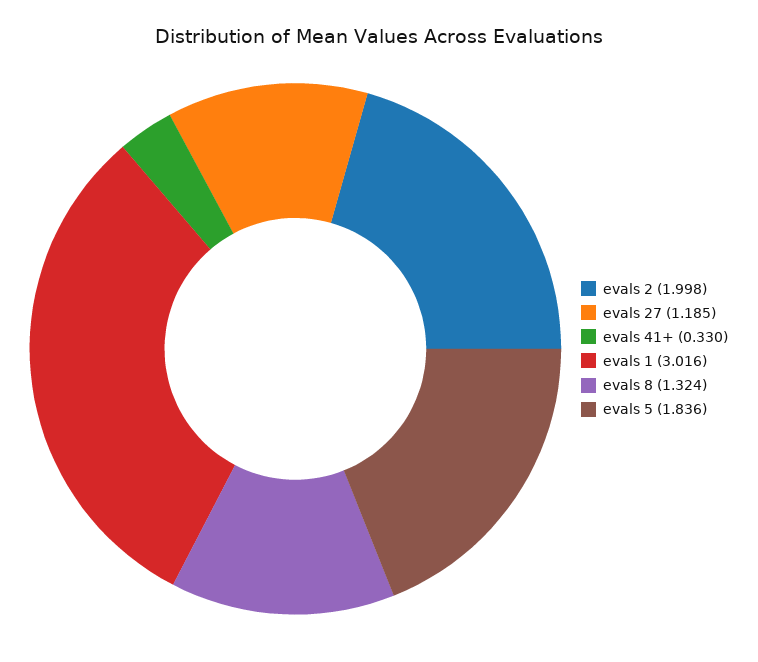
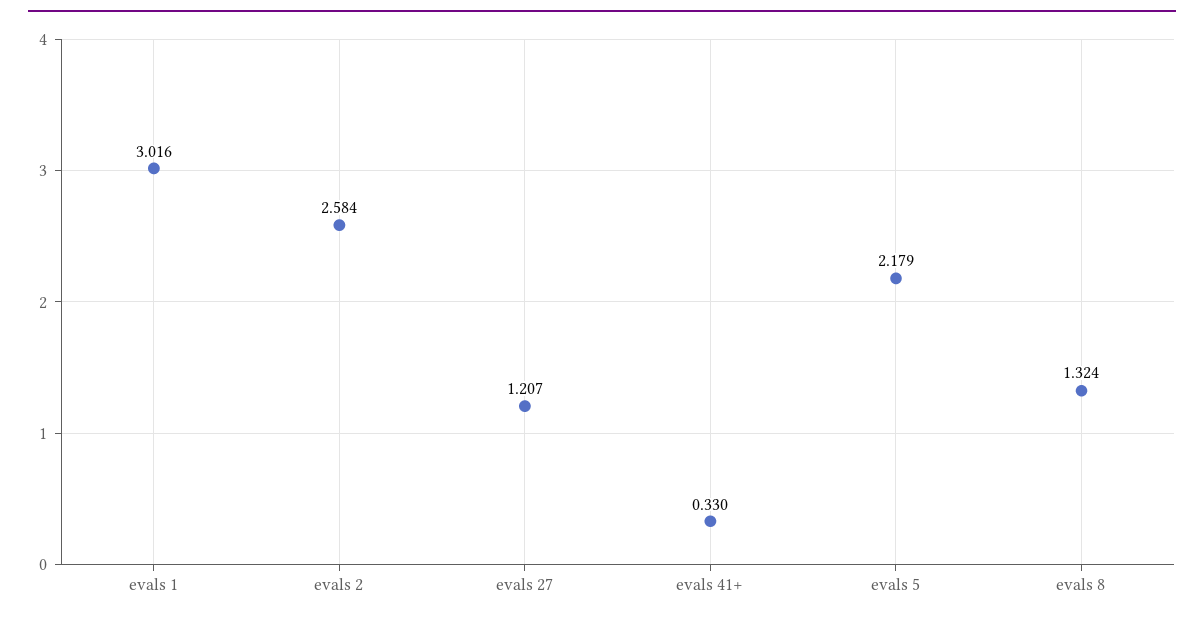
  {
-   "evals 2": 1.998,
+   "evals 2": 2.584,
-   "evals 27": 1.185,
+   "evals 27": 1.207,
    "evals 41+": 0.33,
    "evals 1": 3.016,
    "evals 8": 1.324,
-   "evals 5": 1.836
+   "evals 5": 2.179
  }

